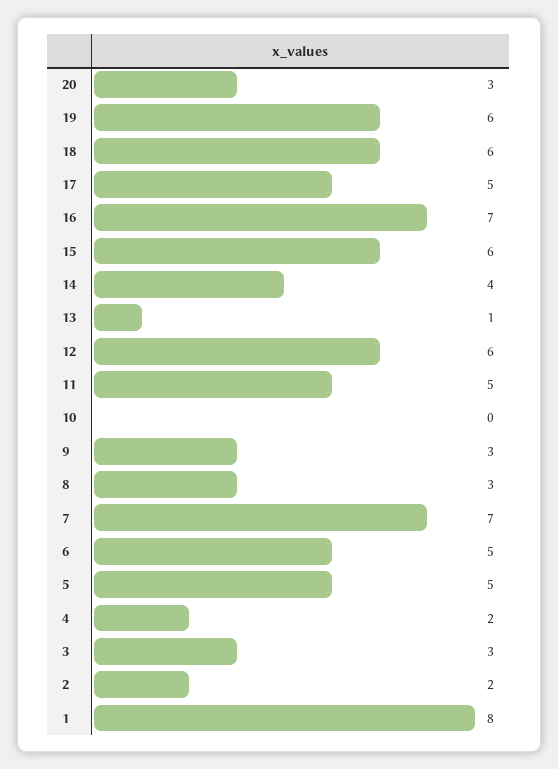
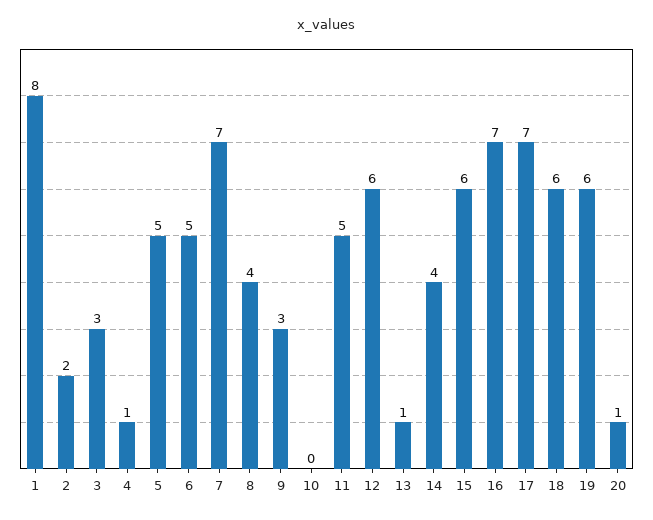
  {
-   "20": 3,
+   "20": 1,
    "19": 6,
    "18": 6,
-   "17": 5,
+   "17": 7,
    "16": 7,
    "15": 6,
    "14": 4,
    "13": 1,
    "12": 6,
    "11": 5,
    "10": 0,
    "9": 3,
-   "8": 3,
+   "8": 4,
    "7": 7,
    "6": 5,
    "5": 5,
-   "4": 2,
+   "4": 1,
    "3": 3,
    "2": 2,
    "1": 8
  }

